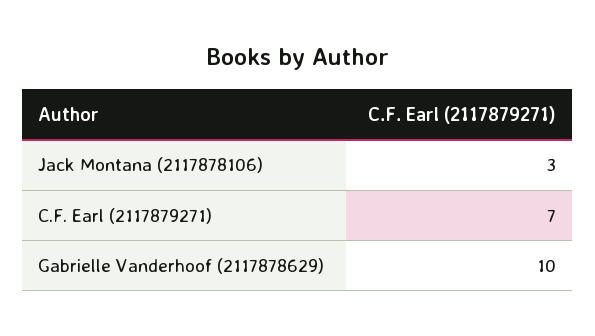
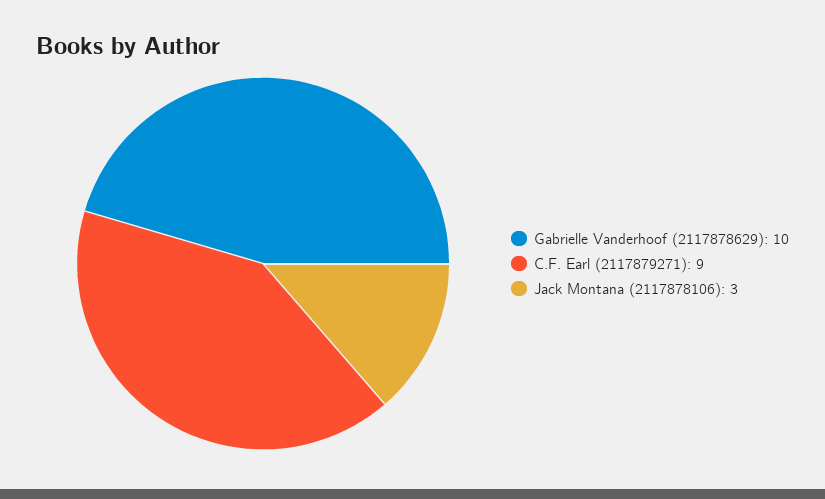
  {
    "Jack Montana (2117878106)": 3,
-   "C.F. Earl (2117879271)": 7,
+   "C.F. Earl (2117879271)": 9,
    "Gabrielle Vanderhoof (2117878629)": 10
  }

